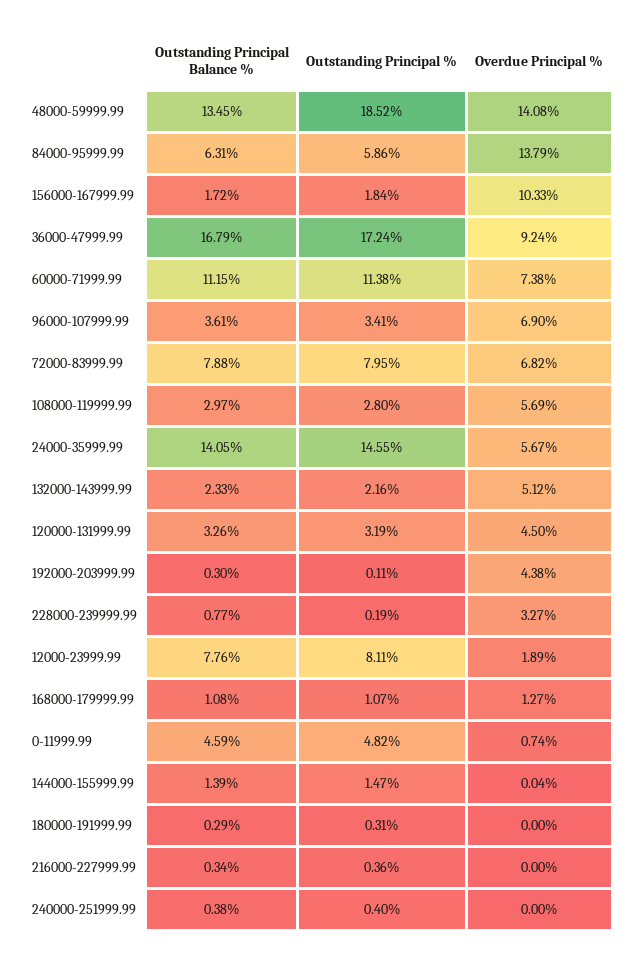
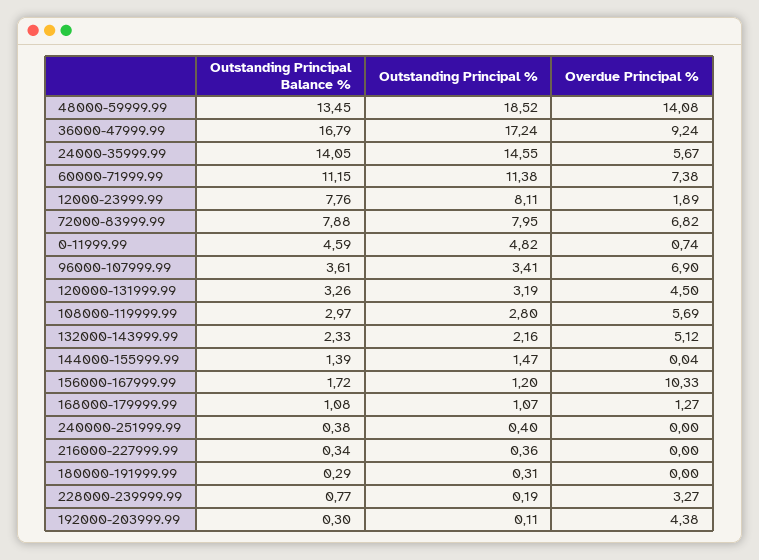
  {
    "Outstanding Principal Balance %": {
      "48000-59999.99": 13.45,
-     "84000-95999.99": 6.31,
      "156000-167999.99": 1.72,
      "36000-47999.99": 16.79,
      "60000-71999.99": 11.15,
      "96000-107999.99": 3.61,
      "72000-83999.99": 7.88,
      "108000-119999.99": 2.97,
      "24000-35999.99": 14.05,
      "132000-143999.99": 2.33,
      "120000-131999.99": 3.26,
      "192000-203999.99": 0.3,
      "228000-239999.99": 0.77,
      "12000-23999.99": 7.76,
      "168000-179999.99": 1.08,
      "0-11999.99": 4.59,
      "144000-155999.99": 1.39,
      "180000-191999.99": 0.29,
      "216000-227999.99": 0.34,
      "240000-251999.99": 0.38
    },
    "Outstanding Principal %": {
      "48000-59999.99": 18.52,
-     "84000-95999.99": 5.86,
-     "156000-167999.99": 1.84,
+     "156000-167999.99": 1.2,
      "36000-47999.99": 17.24,
      "60000-71999.99": 11.38,
      "96000-107999.99": 3.41,
      "72000-83999.99": 7.95,
      "108000-119999.99": 2.8,
      "24000-35999.99": 14.55,
      "132000-143999.99": 2.16,
      "120000-131999.99": 3.19,
      "192000-203999.99": 0.11,
      "228000-239999.99": 0.19,
      "12000-23999.99": 8.11,
      "168000-179999.99": 1.07,
      "0-11999.99": 4.82,
      "144000-155999.99": 1.47,
      "180000-191999.99": 0.31,
      "216000-227999.99": 0.36,
      "240000-251999.99": 0.4
    },
    "Overdue Principal %": {
      "48000-59999.99": 14.08,
-     "84000-95999.99": 13.79,
      "156000-167999.99": 10.33,
      "36000-47999.99": 9.24,
      "60000-71999.99": 7.38,
      "96000-107999.99": 6.9,
      "72000-83999.99": 6.82,
      "108000-119999.99": 5.69,
      "24000-35999.99": 5.67,
      "132000-143999.99": 5.12,
      "120000-131999.99": 4.5,
      "192000-203999.99": 4.38,
      "228000-239999.99": 3.27,
      "12000-23999.99": 1.89,
      "168000-179999.99": 1.27,
      "0-11999.99": 0.74,
      "144000-155999.99": 0.04,
      "180000-191999.99": 0,
      "216000-227999.99": 0,
      "240000-251999.99": 0
    }
  }

